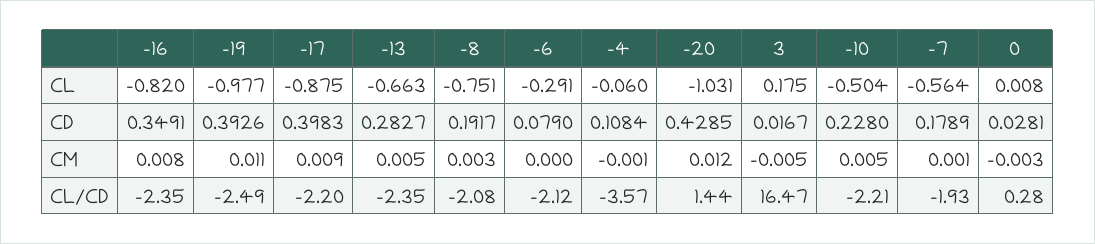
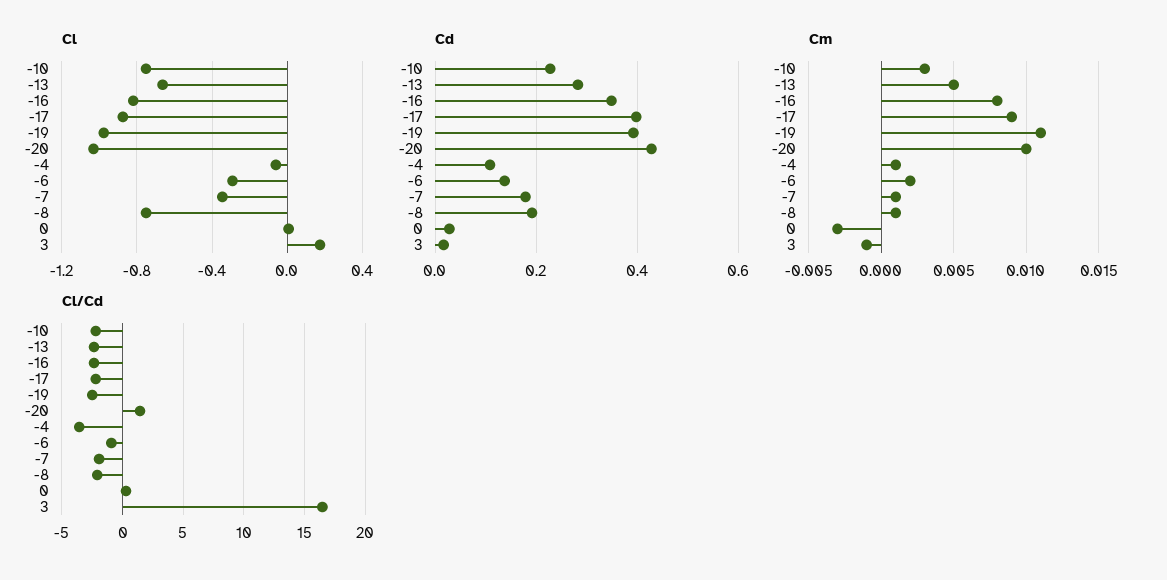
  {
    "CL": {
      "-16": -0.82,
      "-19": -0.977,
      "-17": -0.875,
      "-13": -0.663,
      "-8": -0.751,
      "-6": -0.291,
      "-4": -0.06,
      "-20": -1.031,
      "3": 0.175,
-     "-10": -0.504,
+     "-10": -0.75,
-     "-7": -0.564,
+     "-7": -0.35,
      "0": 0.008
    },
    "CD": {
      "-16": 0.3491,
      "-19": 0.3926,
      "-17": 0.3983,
      "-13": 0.2827,
      "-8": 0.1917,
-     "-6": 0.079,
+     "-6": 0.14,
      "-4": 0.1084,
      "-20": 0.4285,
      "3": 0.0167,
      "-10": 0.228,
      "-7": 0.1789,
      "0": 0.0281
    },
    "CM": {
      "-16": 0.008,
      "-19": 0.011,
      "-17": 0.009,
      "-13": 0.005,
-     "-8": 0.003,
+     "-8": 0.001,
-     "-6": 0,
+     "-6": 0.002,
-     "-4": -0.001,
+     "-4": 0.001,
-     "-20": 0.012,
+     "-20": 0.01,
-     "3": -0.005,
+     "3": -0.001,
-     "-10": 0.005,
+     "-10": 0.003,
      "-7": 0.001,
      "0": -0.003
    },
    "CL/CD": {
      "-16": -2.35,
      "-19": -2.49,
      "-17": -2.2,
      "-13": -2.35,
      "-8": -2.08,
-     "-6": -2.12,
+     "-6": -1,
      "-4": -3.57,
      "-20": 1.44,
      "3": 16.47,
      "-10": -2.21,
      "-7": -1.93,
      "0": 0.28
    }
  }

